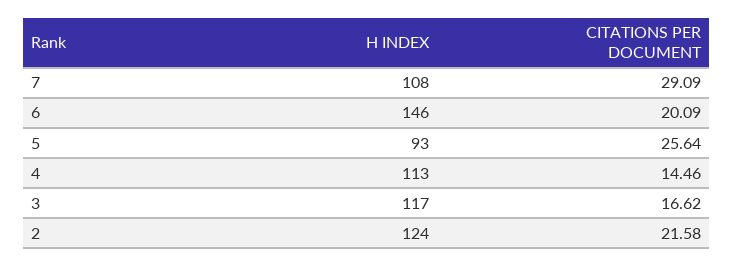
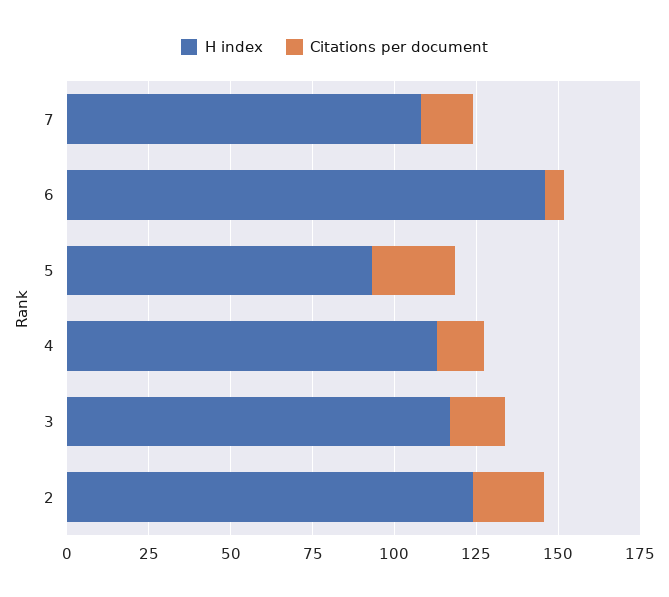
  {
    "H INDEX": {
      "7": 108,
      "6": 146,
      "5": 93,
      "4": 113,
      "3": 117,
      "2": 124
    },
    "CITATIONS PER DOCUMENT": {
-     "7": 29.09,
+     "7": 15,
-     "6": 20.09,
+     "6": 5,
      "5": 25.64,
      "4": 14.46,
      "3": 16.62,
      "2": 21.58
    }
  }

